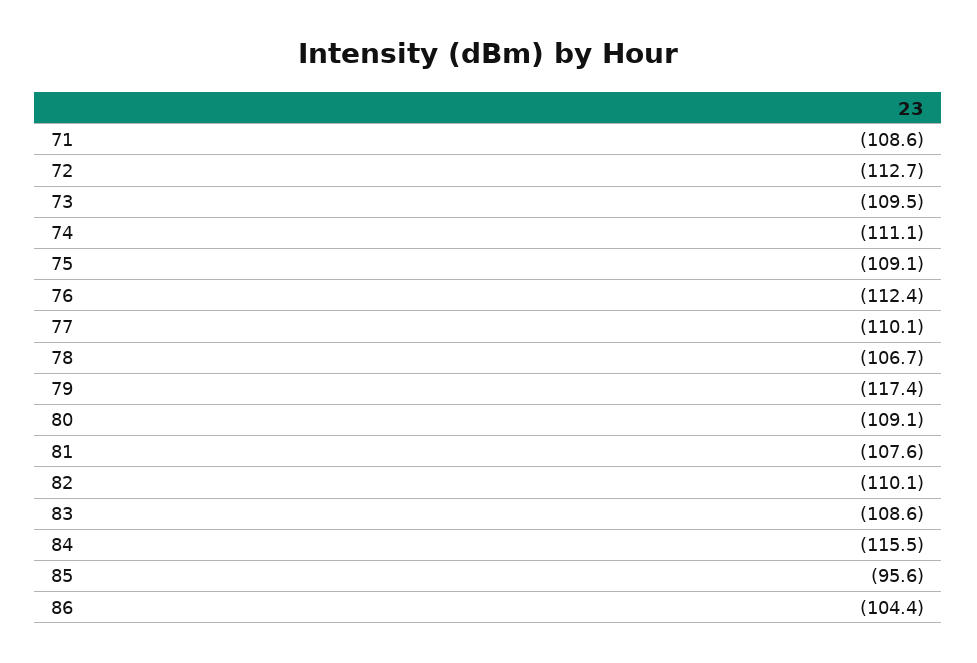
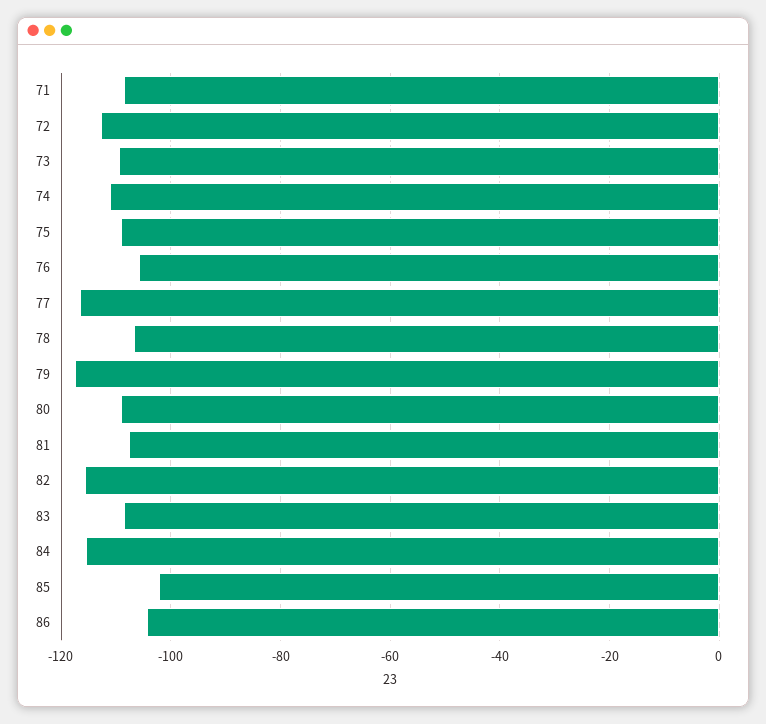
  {
    "71": -108.6,
    "72": -112.7,
    "73": -109.5,
    "74": -111.1,
    "75": -109.1,
-   "76": -112.4,
+   "76": -106,
-   "77": -110.1,
+   "77": -116,
    "78": -106.7,
    "79": -117.4,
    "80": -109.1,
    "81": -107.6,
-   "82": -110.1,
+   "82": -116,
    "83": -108.6,
    "84": -115.5,
-   "85": -95.6,
+   "85": -102,
    "86": -104.4
  }

